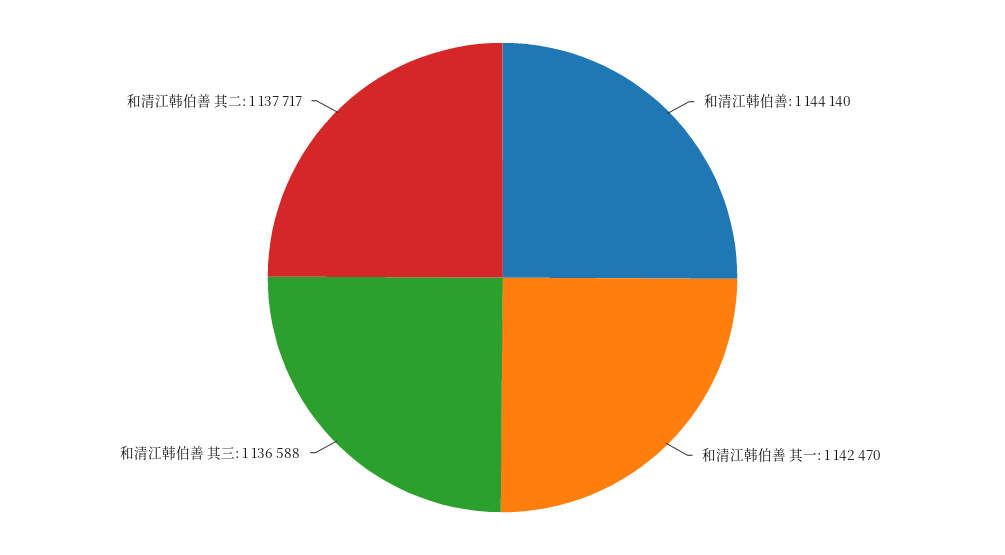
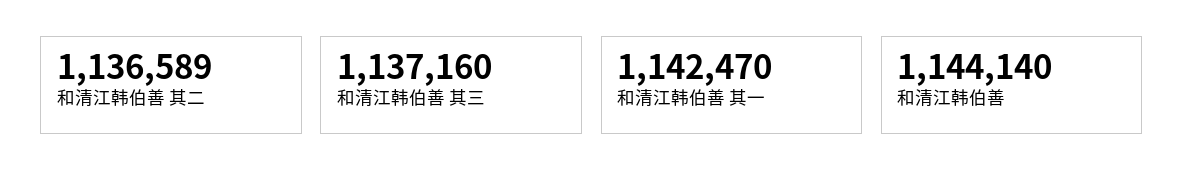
  {
    "和清江韩伯善": 1144140,
    "和清江韩伯善 其一": 1142470,
-   "和清江韩伯善 其三": 1136588,
+   "和清江韩伯善 其三": 1137160,
-   "和清江韩伯善 其二": 1137717
+   "和清江韩伯善 其二": 1136589
  }

